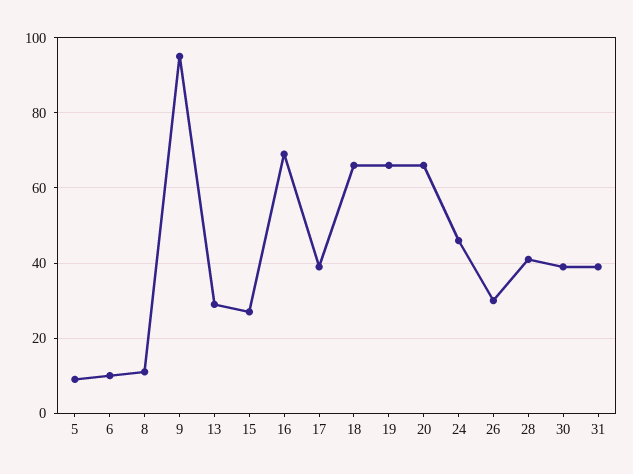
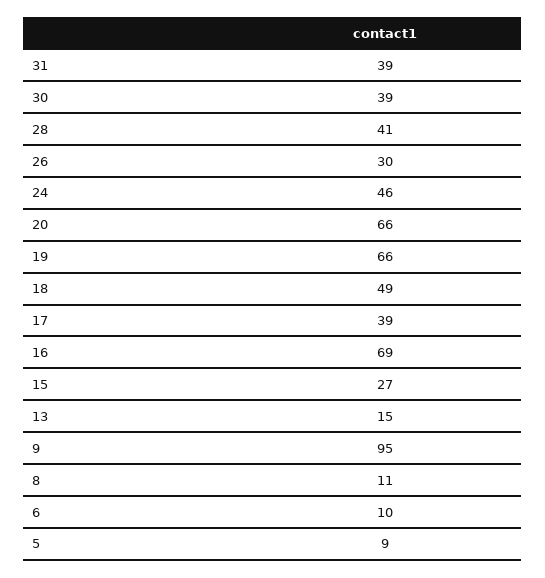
  {
    "5": 9,
    "6": 10,
    "8": 11,
    "9": 95,
-   "13": 30,
+   "13": 15,
    "15": 27,
    "16": 69,
    "17": 39,
-   "18": 65,
+   "18": 49,
    "19": 66,
    "20": 66,
    "24": 46,
    "26": 30,
    "28": 41,
    "30": 39,
    "31": 39
  }

